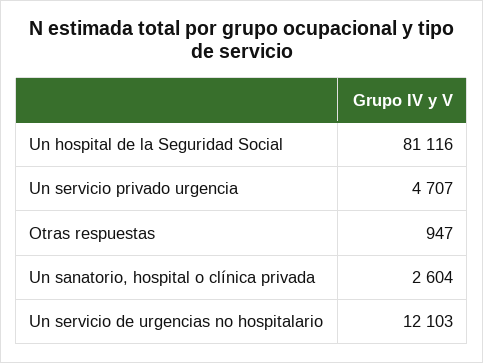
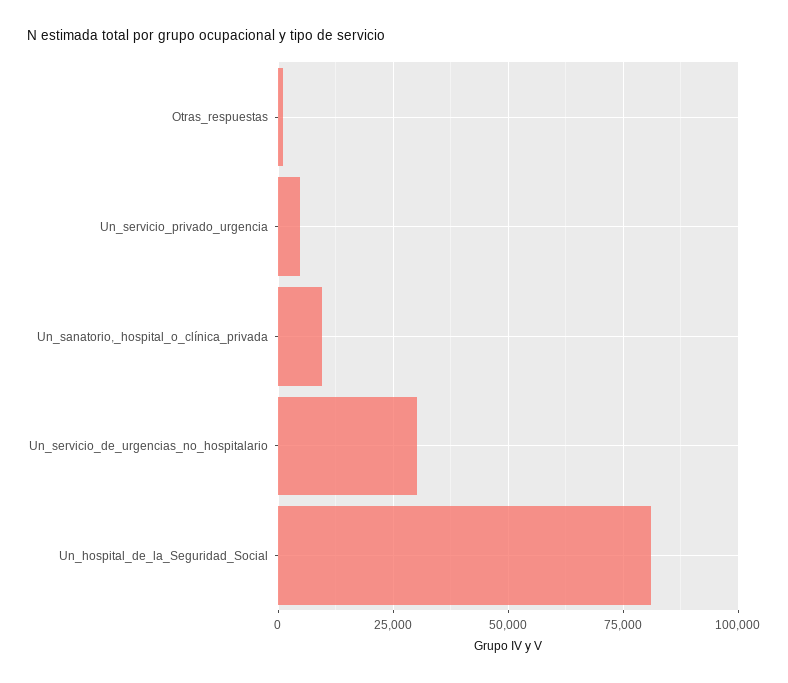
  {
    "Un hospital de la Seguridad Social": 81116,
    "Un servicio privado urgencia": 4707,
    "Otras respuestas": 947,
-   "Un sanatorio, hospital o clínica privada": 2604,
+   "Un sanatorio, hospital o clínica privada": 10000,
-   "Un servicio de urgencias no hospitalario": 12103
+   "Un servicio de urgencias no hospitalario": 30000
  }

